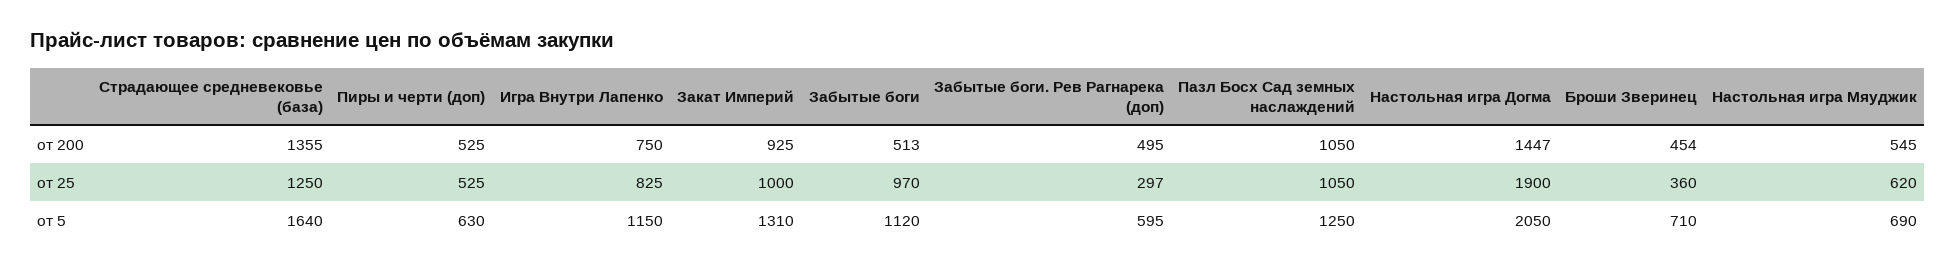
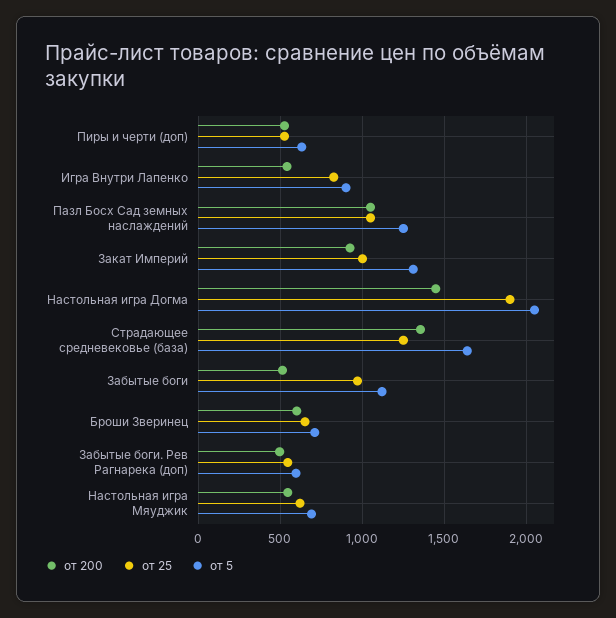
  {
    "от 200": {
      "Страдающее средневековье (база)": 1355,
      "Пиры и черти (доп)": 525,
-     "Игра Внутри Лапенко": 750,
+     "Игра Внутри Лапенко": 550,
      "Закат Империй": 925,
      "Забытые боги": 513,
      "Забытые боги. Рев Рагнарека (доп)": 495,
      "Пазл Босх Сад земных наслаждений": 1050,
      "Настольная игра Догма": 1447,
-     "Броши Зверинец": 454,
+     "Броши Зверинец": 600,
      "Настольная игра Мяуджик": 545
    },
    "от 25": {
      "Страдающее средневековье (база)": 1250,
      "Пиры и черти (доп)": 525,
      "Игра Внутри Лапенко": 825,
      "Закат Империй": 1000,
      "Забытые боги": 970,
-     "Забытые боги. Рев Рагнарека (доп)": 297,
+     "Забытые боги. Рев Рагнарека (доп)": 550,
      "Пазл Босх Сад земных наслаждений": 1050,
      "Настольная игра Догма": 1900,
-     "Броши Зверинец": 360,
+     "Броши Зверинец": 650,
      "Настольная игра Мяуджик": 620
    },
    "от 5": {
      "Страдающее средневековье (база)": 1640,
      "Пиры и черти (доп)": 630,
-     "Игра Внутри Лапенко": 1150,
+     "Игра Внутри Лапенко": 900,
      "Закат Империй": 1310,
      "Забытые боги": 1120,
      "Забытые боги. Рев Рагнарека (доп)": 595,
      "Пазл Босх Сад земных наслаждений": 1250,
      "Настольная игра Догма": 2050,
      "Броши Зверинец": 710,
      "Настольная игра Мяуджик": 690
    }
  }

